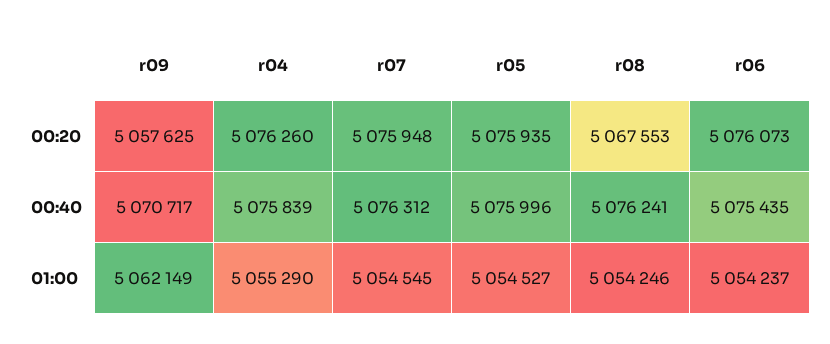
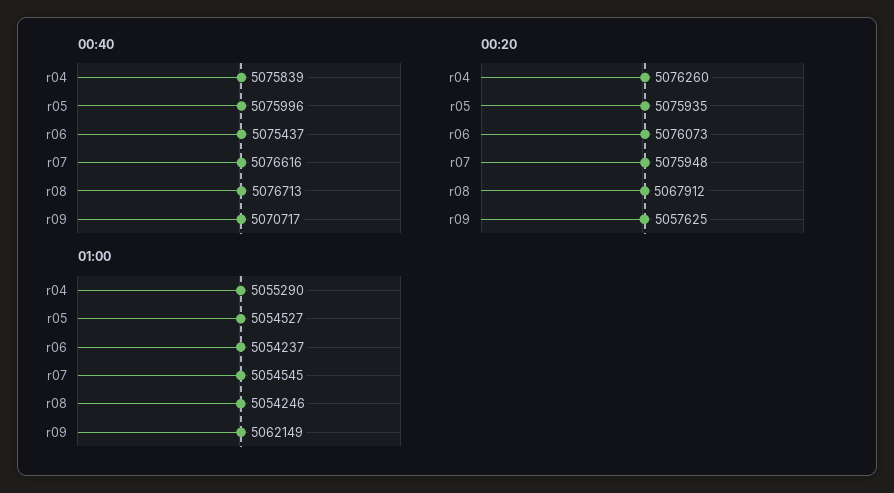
  {
    "00:20": {
      "r09": 5057625,
      "r04": 5076260,
      "r07": 5075948,
      "r05": 5075935,
-     "r08": 5067553,
+     "r08": 5067912,
      "r06": 5076073
    },
    "00:40": {
      "r09": 5070717,
      "r04": 5075839,
-     "r07": 5076312,
+     "r07": 5076616,
      "r05": 5075996,
-     "r08": 5076241,
+     "r08": 5076713,
-     "r06": 5075435
+     "r06": 5075437
    },
    "01:00": {
      "r09": 5062149,
      "r04": 5055290,
      "r07": 5054545,
      "r05": 5054527,
      "r08": 5054246,
      "r06": 5054237
    }
  }

